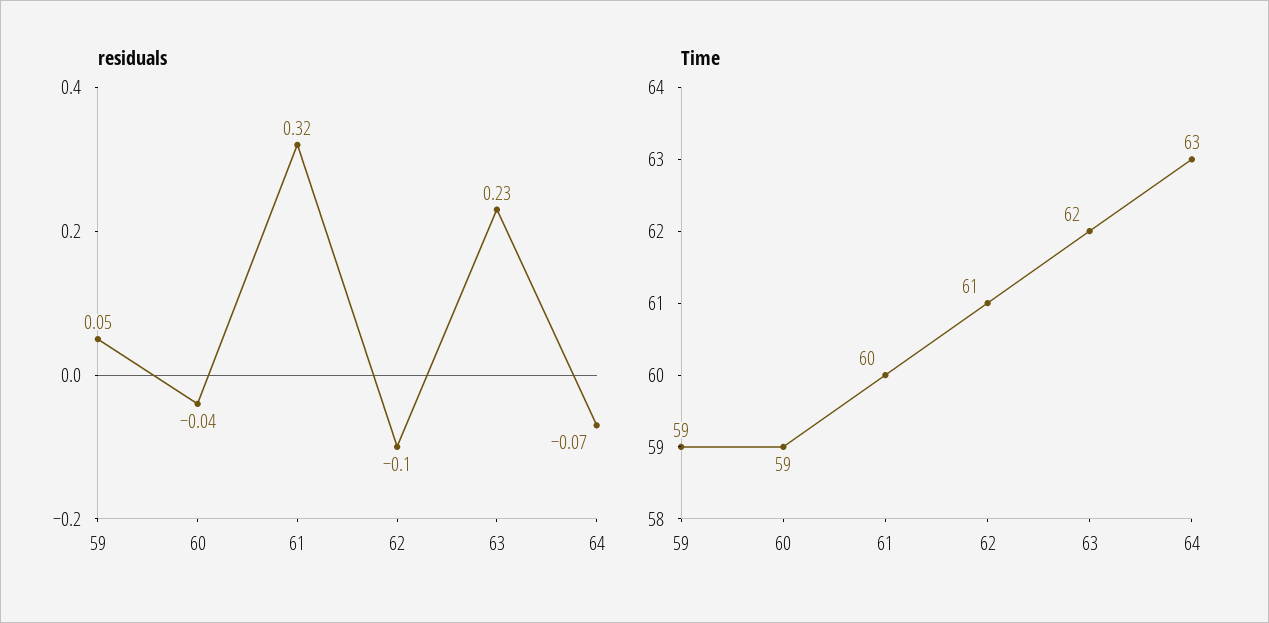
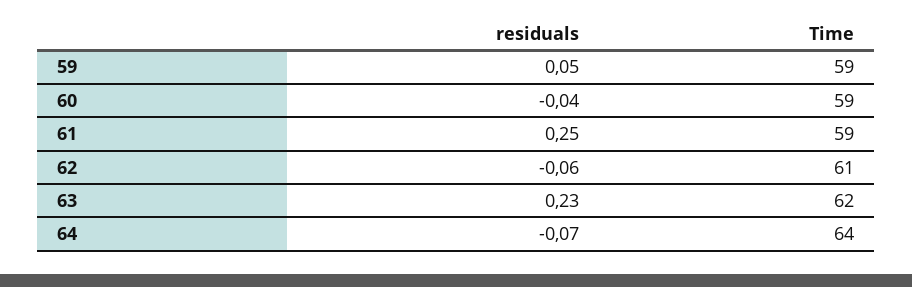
  {
    "residuals": {
      "59": 0.05,
      "60": -0.04,
-     "61": 0.32,
+     "61": 0.25,
-     "62": -0.1,
+     "62": -0.06,
      "63": 0.23,
      "64": -0.07
    },
    "Time": {
      "59": 59,
      "60": 59,
-     "61": 60,
+     "61": 59,
      "62": 61,
      "63": 62,
-     "64": 63
+     "64": 64
    }
  }

